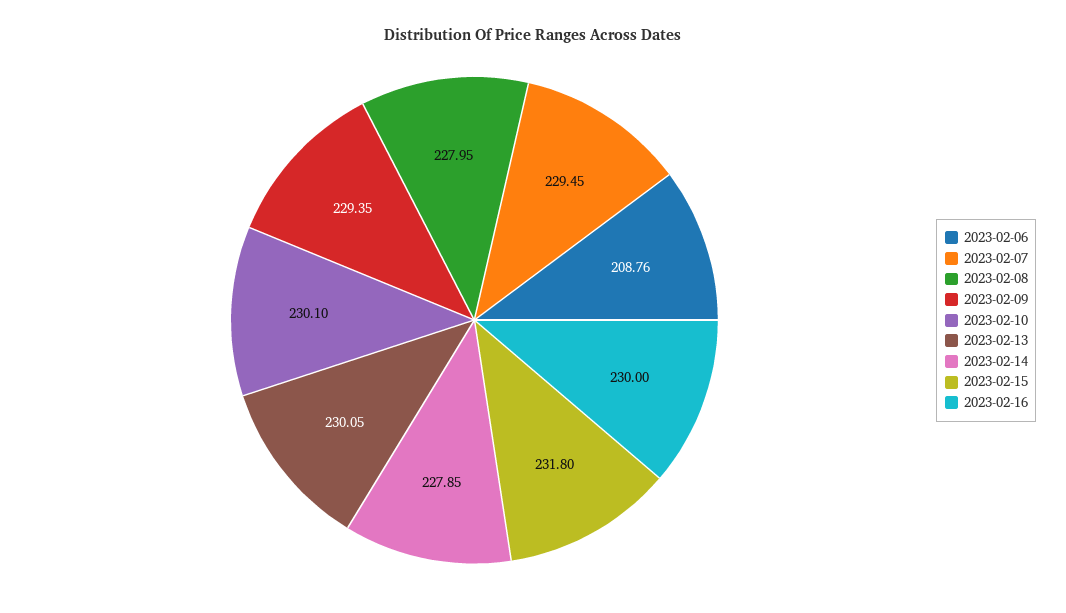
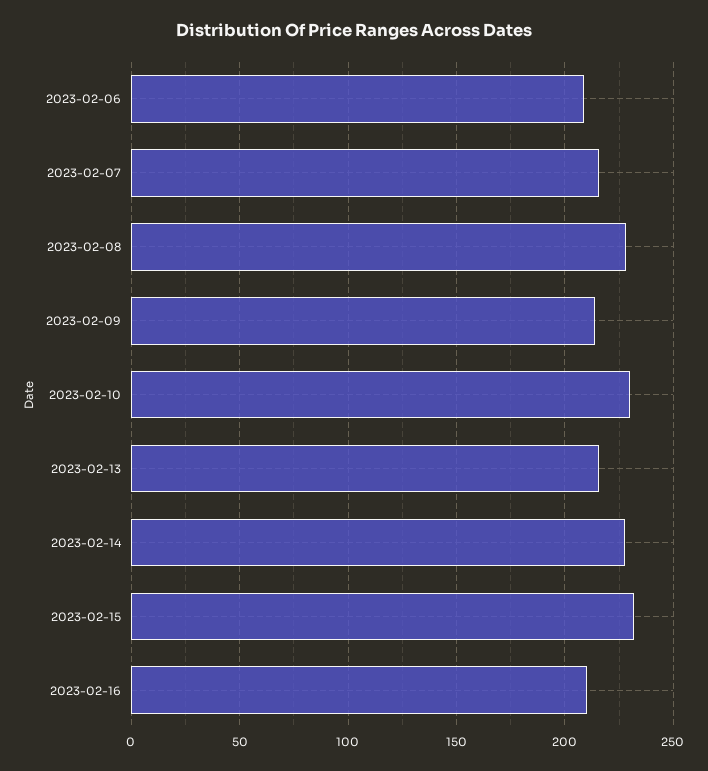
  {
    "2023-02-06": 208.76,
-   "2023-02-07": 229.45,
+   "2023-02-07": 215,
    "2023-02-08": 227.95,
-   "2023-02-09": 229.35,
+   "2023-02-09": 215,
    "2023-02-10": 230.1,
-   "2023-02-13": 230.05,
+   "2023-02-13": 215,
    "2023-02-14": 227.85,
    "2023-02-15": 231.8,
-   "2023-02-16": 230
+   "2023-02-16": 210
  }

